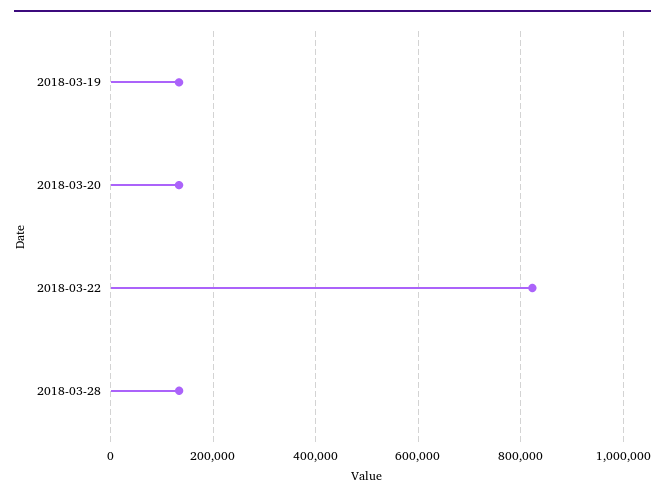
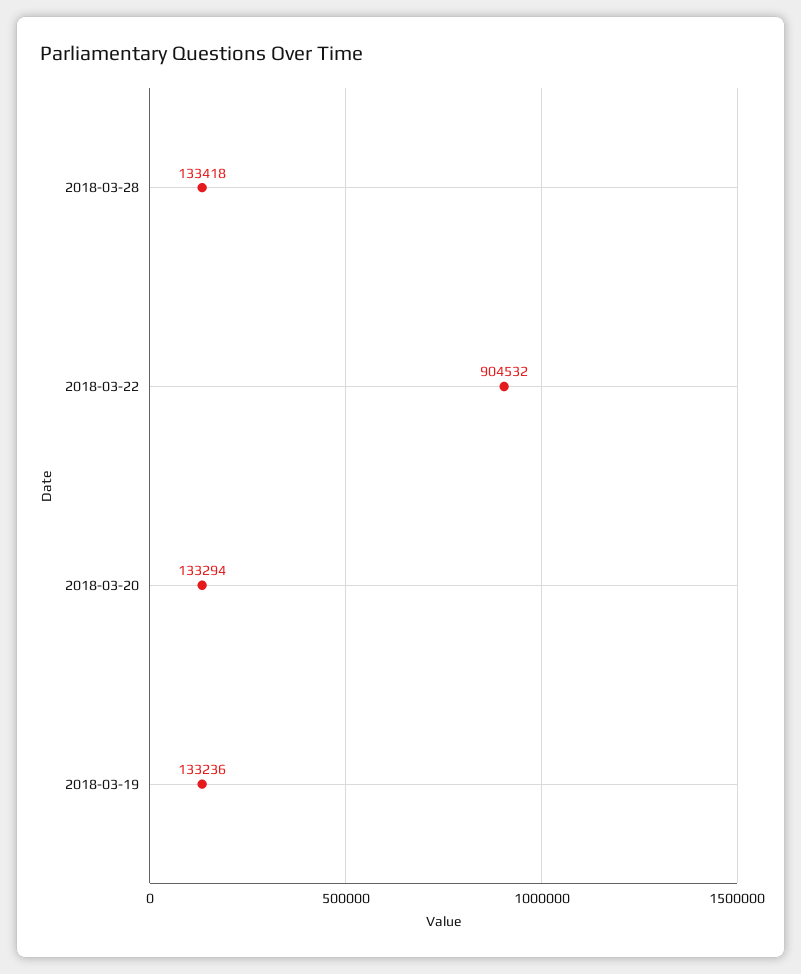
  {
    "2018-03-19": 133236,
    "2018-03-20": 133294,
-   "2018-03-22": 820000,
+   "2018-03-22": 904532,
    "2018-03-28": 133418
  }

